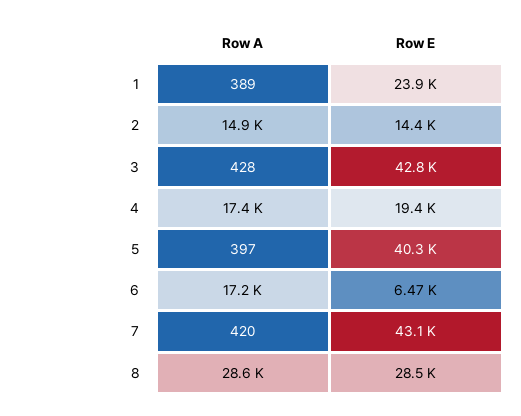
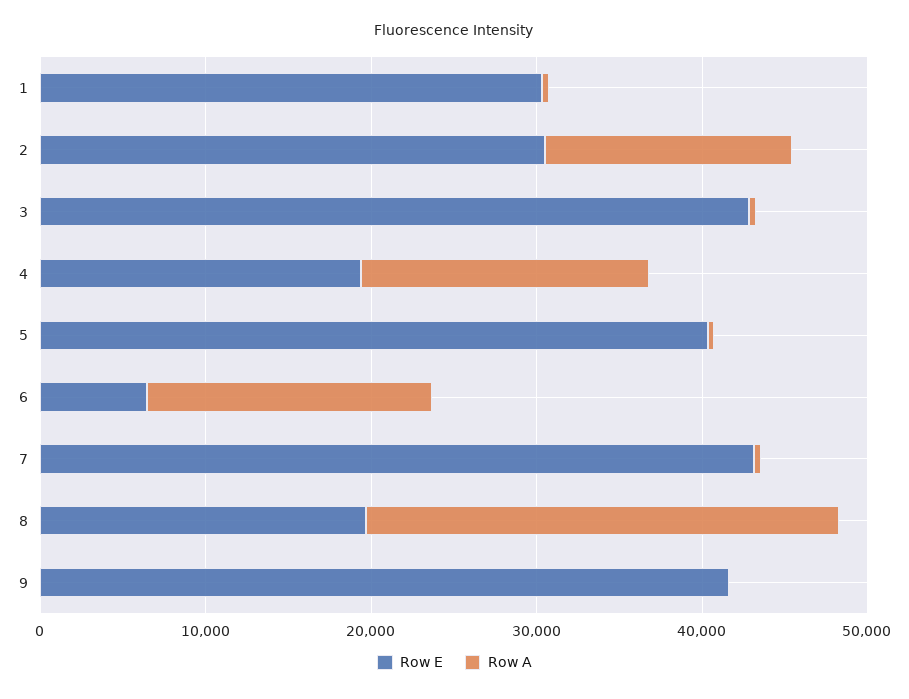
  {
    "Row A": {
      "1": 389,
      "2": 14900,
      "3": 428,
      "4": 17400,
      "5": 397,
      "6": 17200,
      "7": 420,
-     "8": 28600
+     "8": 28600,
+     "9": 0
    },
    "Row E": {
-     "1": 23900,
+     "1": 30000,
-     "2": 14400,
+     "2": 30000,
      "3": 42800,
      "4": 19400,
      "5": 40300,
      "6": 6470,
      "7": 43100,
-     "8": 28500
+     "8": 20000,
+     "9": 42000
    }
  }

